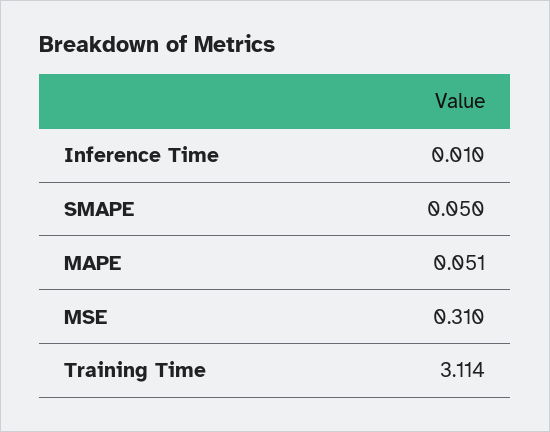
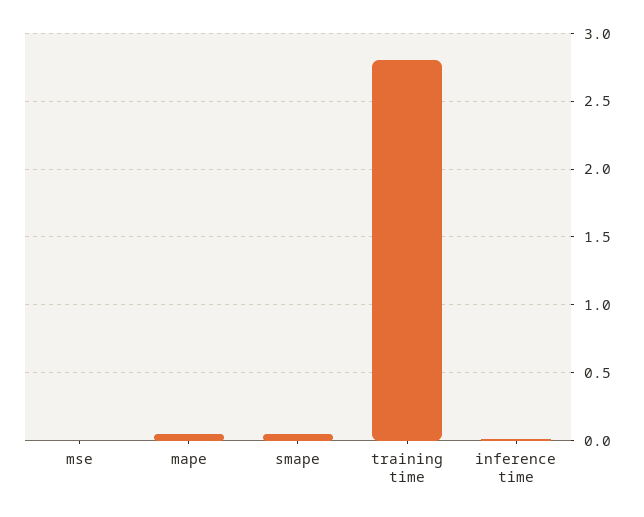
  {
    "Inference Time": 0.01,
    "SMAPE": 0.05,
    "MAPE": 0.051,
-   "MSE": 0.31,
+   "MSE": 0,
-   "Training Time": 3.114
+   "Training Time": 2.8
  }

